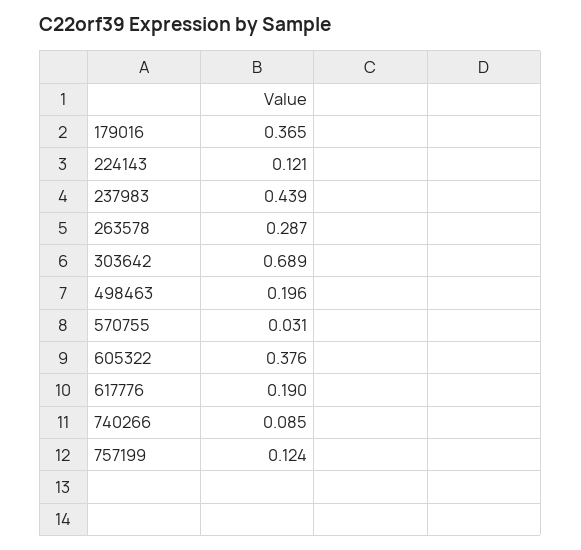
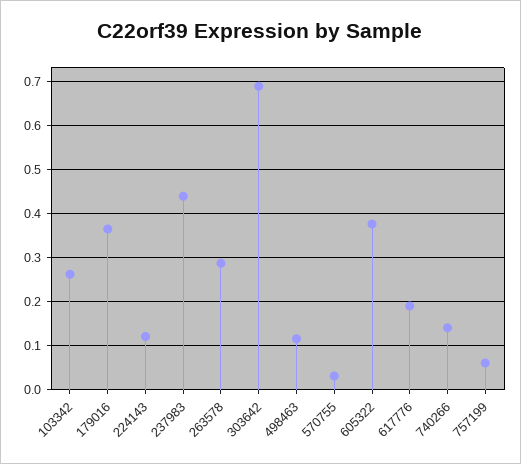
  {
    "179016": 0.365,
    "224143": 0.121,
    "237983": 0.439,
    "263578": 0.287,
    "303642": 0.689,
-   "498463": 0.196,
+   "498463": 0.12,
    "570755": 0.031,
    "605322": 0.376,
    "617776": 0.19,
-   "740266": 0.085,
+   "740266": 0.14,
-   "757199": 0.124
+   "757199": 0.06,
+   "103342": 0.26
  }

